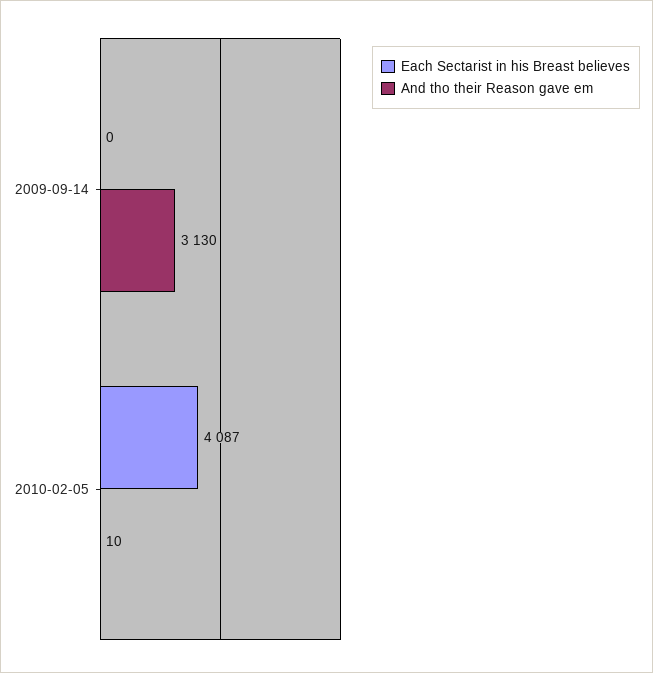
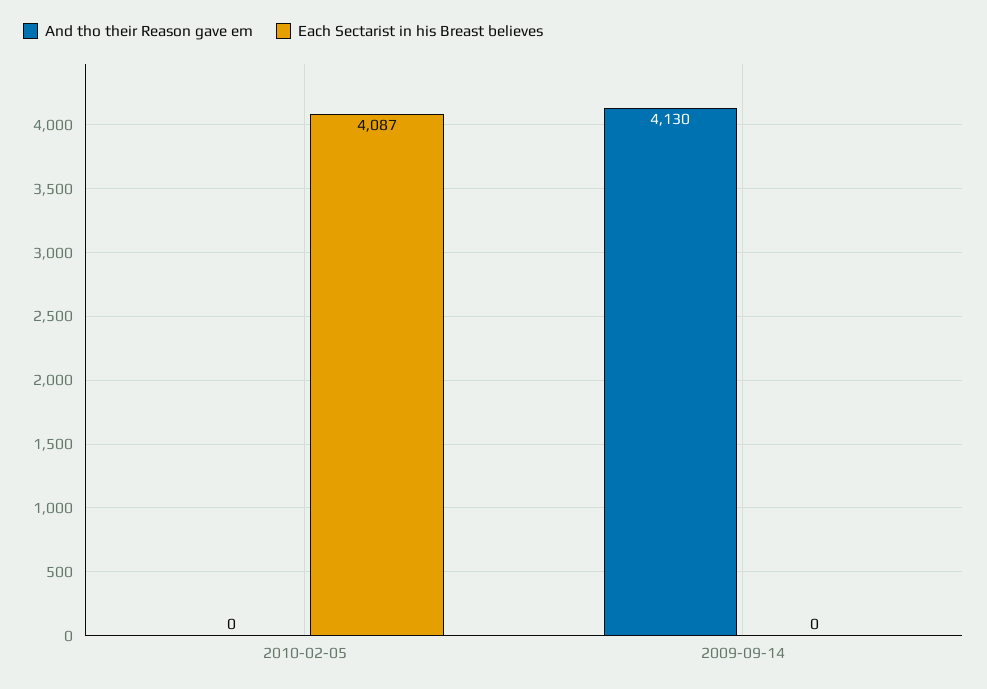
  {
    "Each Sectarist in his Breast believes": {
      "2009-09-14": 0,
      "2010-02-05": 4087
    },
    "And tho their Reason gave em": {
-     "2009-09-14": 3130,
+     "2009-09-14": 4130,
-     "2010-02-05": 10
+     "2010-02-05": 0
    }
  }

